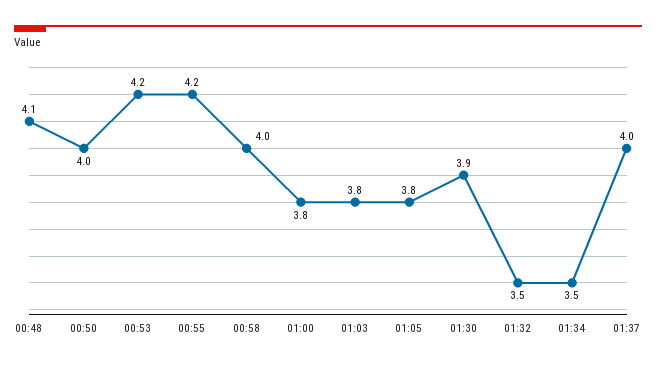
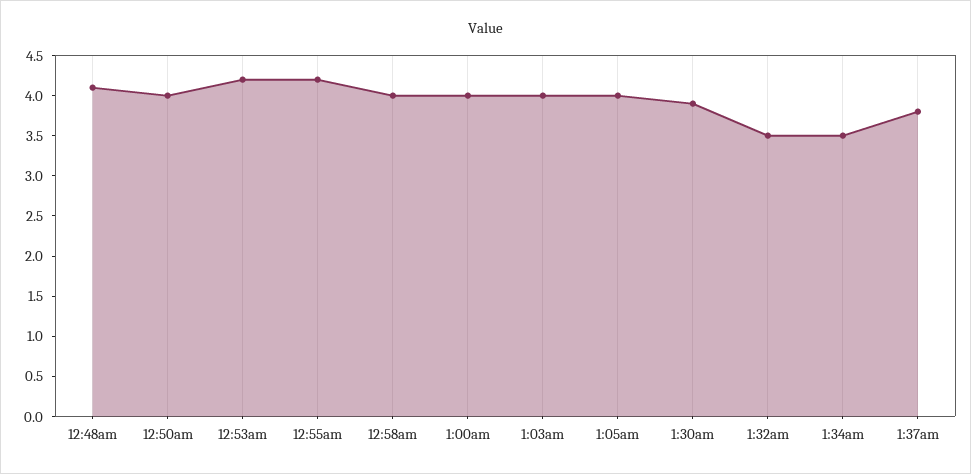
  {
    "00:48": 4.1,
    "00:50": 4,
    "00:53": 4.2,
    "00:55": 4.2,
    "00:58": 4,
-   "01:00": 3.8,
+   "01:00": 4,
-   "01:03": 3.8,
+   "01:03": 4,
-   "01:05": 3.8,
+   "01:05": 4,
    "01:30": 3.9,
    "01:32": 3.5,
    "01:34": 3.5,
-   "01:37": 4
+   "01:37": 3.8
  }

